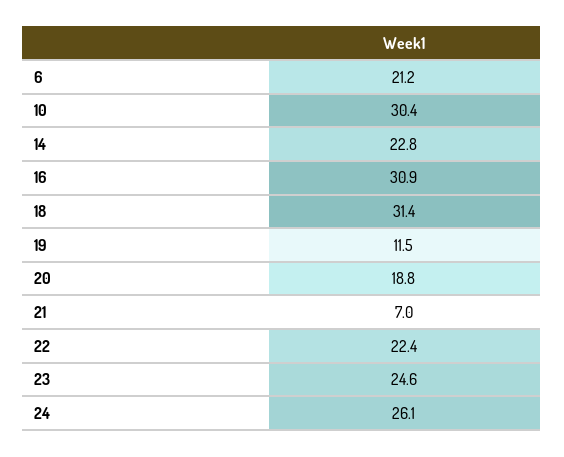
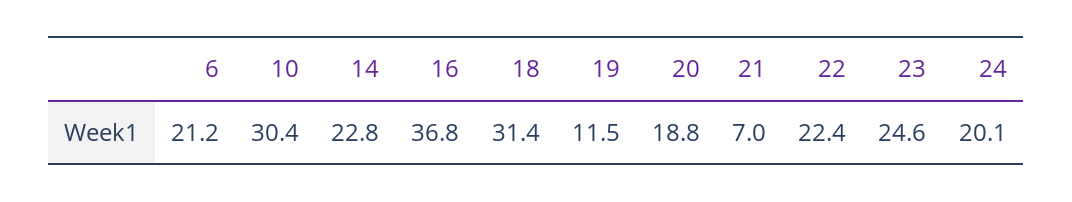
  {
    "6": 21.2,
    "10": 30.4,
    "14": 22.8,
-   "16": 30.9,
+   "16": 36.8,
    "18": 31.4,
    "19": 11.5,
    "20": 18.8,
    "21": 7,
    "22": 22.4,
    "23": 24.6,
-   "24": 26.1
+   "24": 20.1
  }

